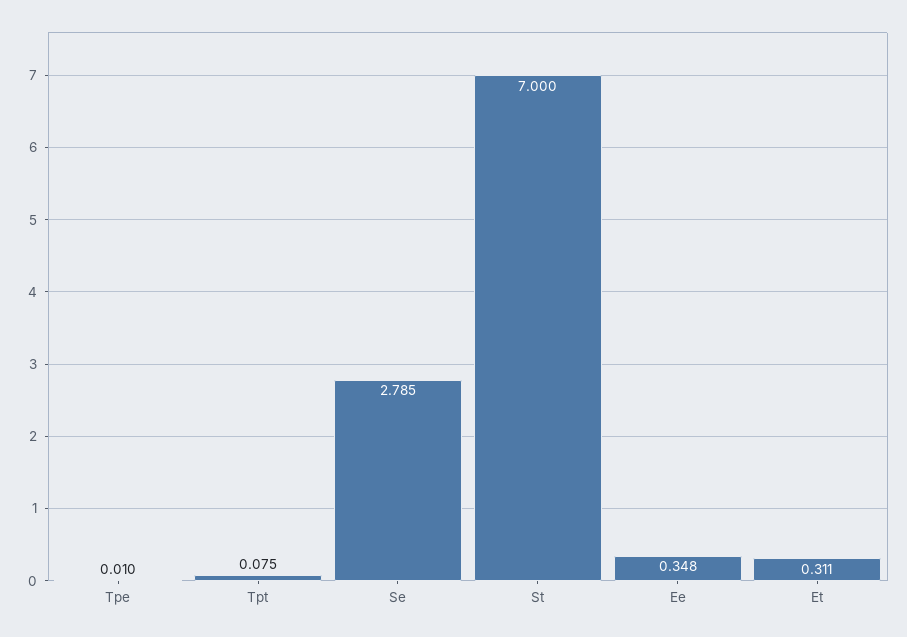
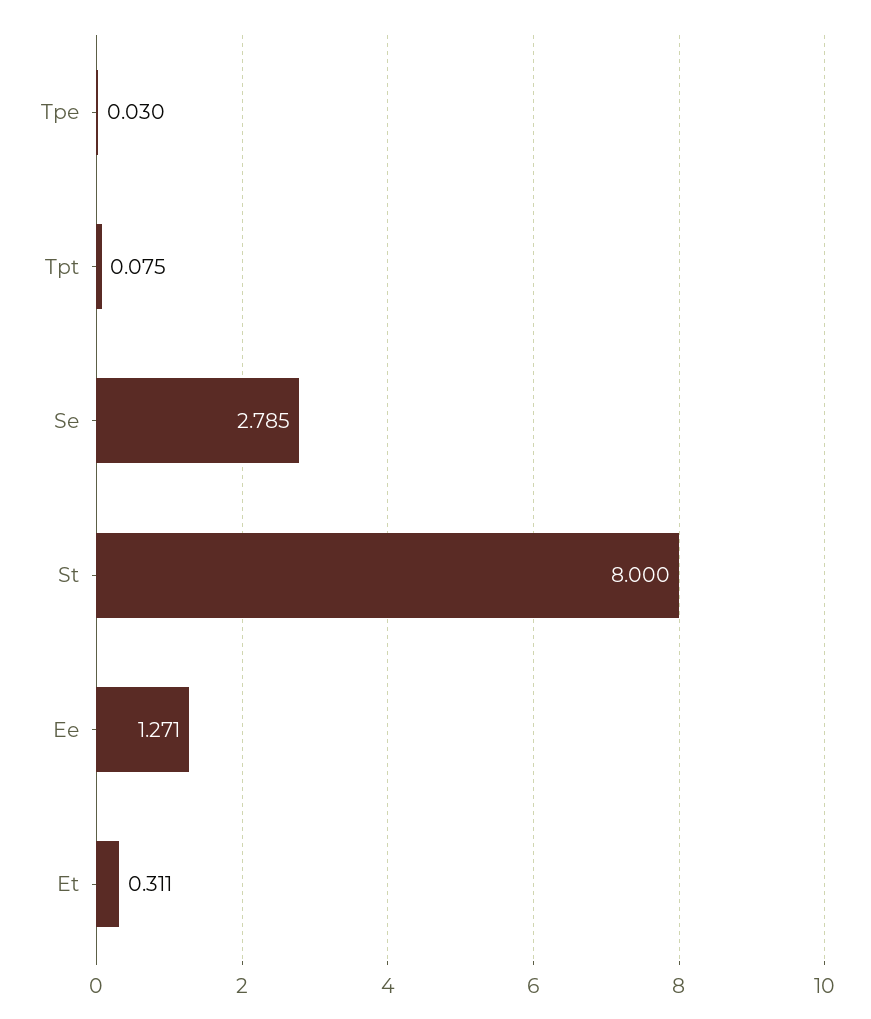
  {
-   "Tpe": 0.01,
+   "Tpe": 0.03,
    "Tpt": 0.075,
    "Se": 2.785,
-   "St": 7,
+   "St": 8,
-   "Ee": 0.348,
+   "Ee": 1.271,
    "Et": 0.311
  }

